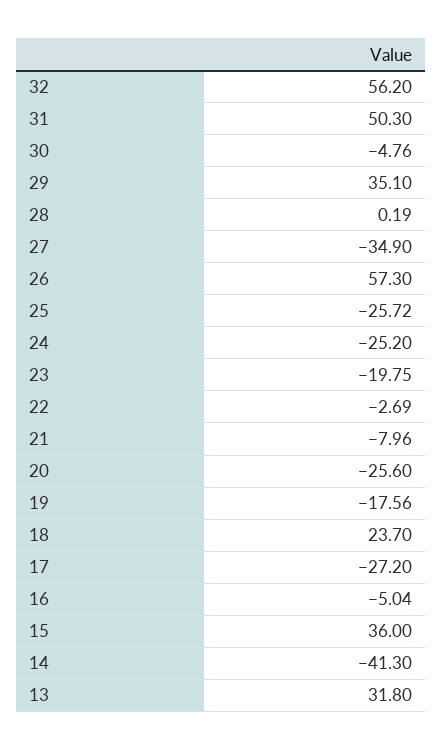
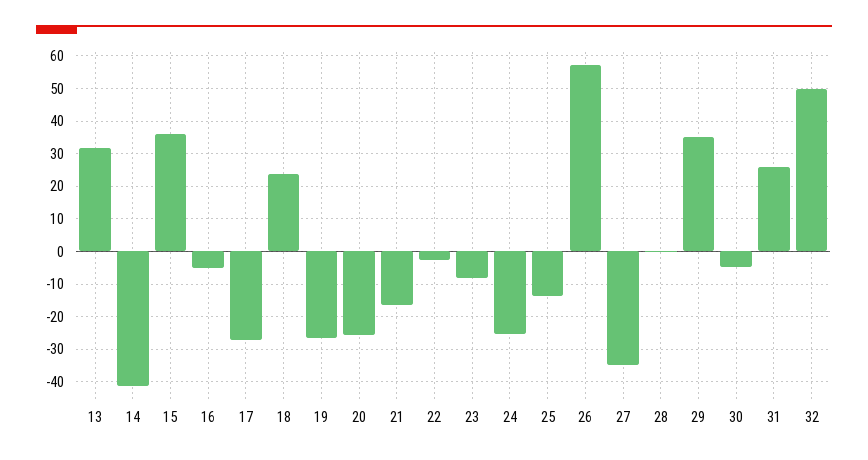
  {
-   "32": 56.2,
+   "32": 50,
-   "31": 50.3,
+   "31": 26,
    "30": -4.76,
    "29": 35.1,
    "28": 0.19,
    "27": -34.9,
    "26": 57.3,
-   "25": -25.72,
+   "25": -14,
    "24": -25.2,
-   "23": -19.75,
+   "23": -8,
    "22": -2.69,
-   "21": -7.96,
+   "21": -16,
    "20": -25.6,
-   "19": -17.56,
+   "19": -26,
    "18": 23.7,
    "17": -27.2,
    "16": -5.04,
    "15": 36,
    "14": -41.3,
    "13": 31.8
  }

